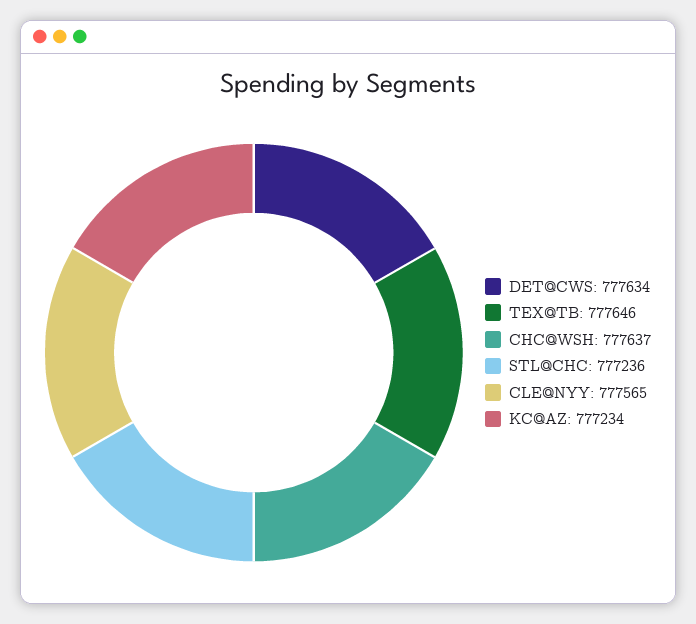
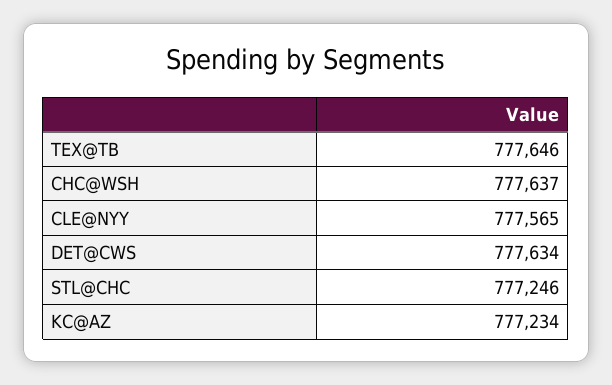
  {
    "DET@CWS": 777634,
    "TEX@TB": 777646,
    "CHC@WSH": 777637,
-   "STL@CHC": 777236,
+   "STL@CHC": 777246,
    "CLE@NYY": 777565,
    "KC@AZ": 777234
  }

